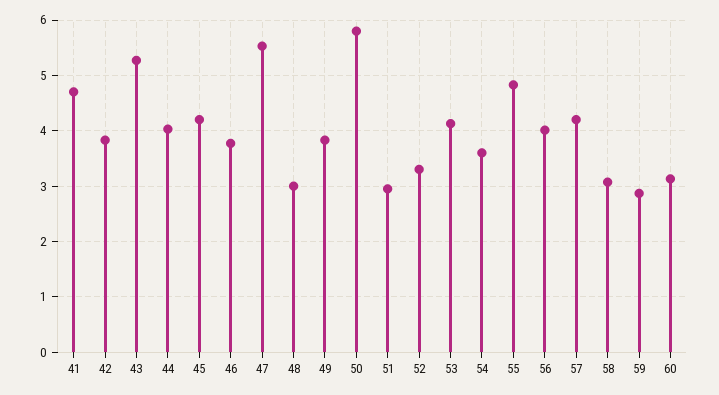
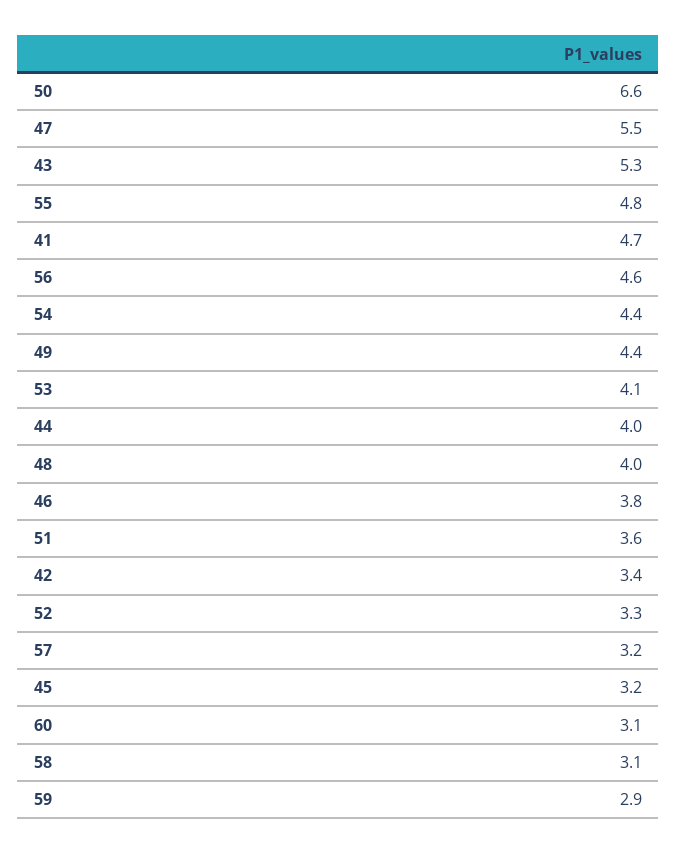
  {
    "41": 4.7,
-   "42": 3.8,
+   "42": 3.4,
    "43": 5.3,
    "44": 4,
-   "45": 4.2,
+   "45": 3.2,
    "46": 3.8,
    "47": 5.5,
-   "48": 3,
+   "48": 4,
-   "49": 3.8,
+   "49": 4.4,
-   "50": 5.8,
+   "50": 6.6,
-   "51": 3,
+   "51": 3.6,
    "52": 3.3,
    "53": 4.1,
-   "54": 3.6,
+   "54": 4.4,
    "55": 4.8,
-   "56": 4,
+   "56": 4.6,
-   "57": 4.2,
+   "57": 3.2,
    "58": 3.1,
    "59": 2.9,
    "60": 3.1
  }

